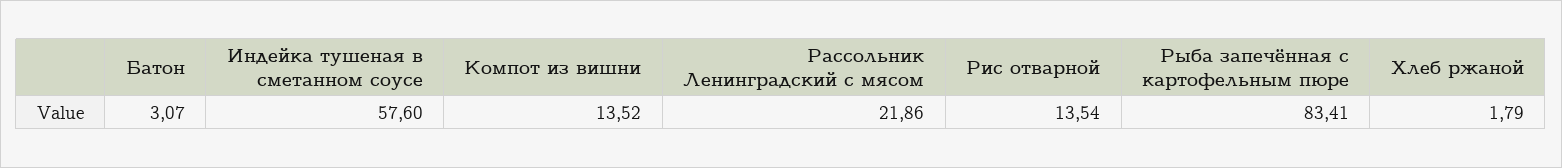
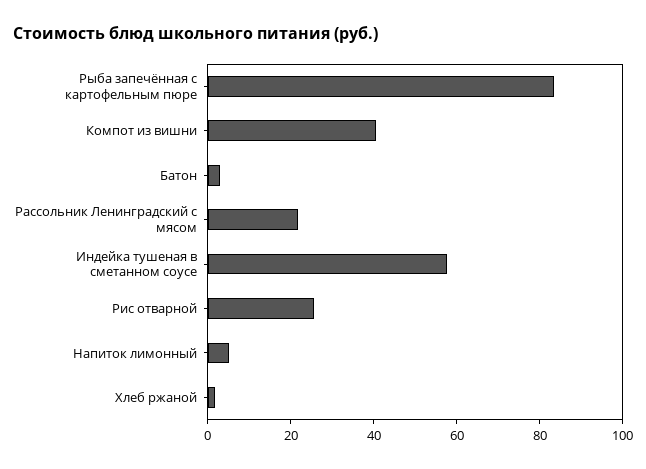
  {
    "Батон": 3.07,
    "Индейка тушеная в сметанном соусе": 57.6,
-   "Компот из вишни": 13.52,
+   "Компот из вишни": 40,
    "Рассольник Ленинградский с мясом": 21.86,
-   "Рис отварной": 13.54,
+   "Рис отварной": 25,
    "Рыба запечённая с картофельным пюре": 83.41,
-   "Хлеб ржаной": 1.79
+   "Хлеб ржаной": 1.79,
+   "Напиток лимонный": 5
  }

